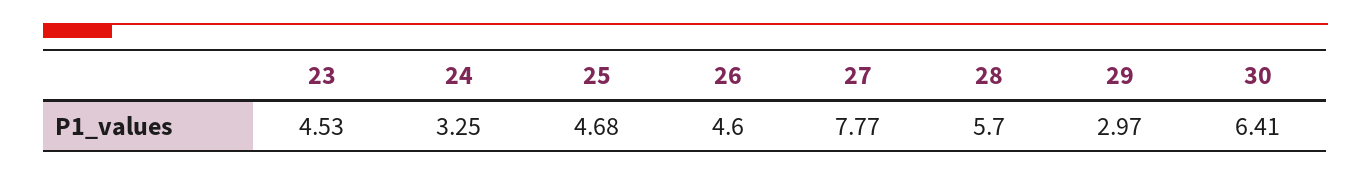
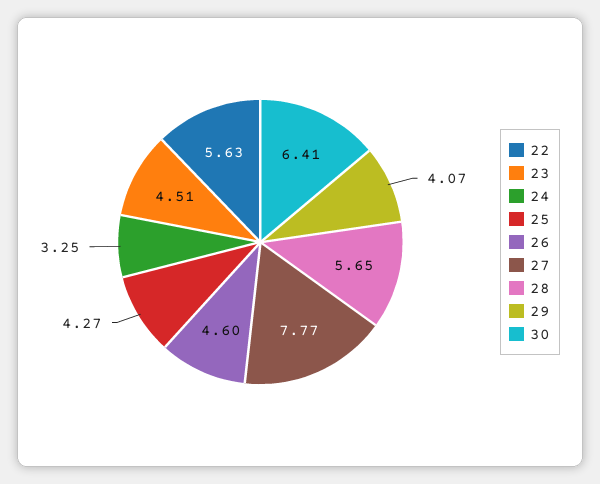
  {
-   "23": 4.53,
+   "23": 4.51,
    "24": 3.25,
-   "25": 4.68,
+   "25": 4.27,
    "26": 4.6,
    "27": 7.77,
-   "28": 5.7,
+   "28": 5.65,
-   "29": 2.97,
+   "29": 4.07,
-   "30": 6.41
+   "30": 6.41,
+   "22": 5.63
  }

